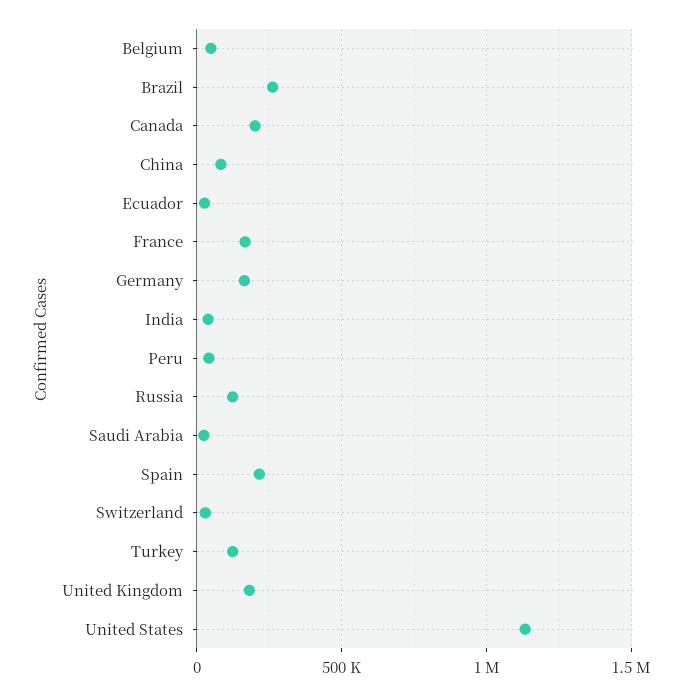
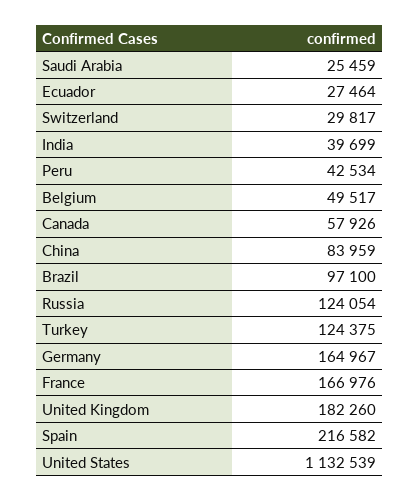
  {
    "Belgium": 49517,
-   "Brazil": 250000,
+   "Brazil": 97100,
-   "Canada": 200000,
+   "Canada": 57926,
    "China": 83959,
    "Ecuador": 27464,
    "France": 166976,
    "Germany": 164967,
    "India": 39699,
    "Peru": 42534,
    "Russia": 124054,
    "Saudi Arabia": 25459,
    "Spain": 216582,
    "Switzerland": 29817,
    "Turkey": 124375,
    "United Kingdom": 182260,
    "United States": 1132539
  }

